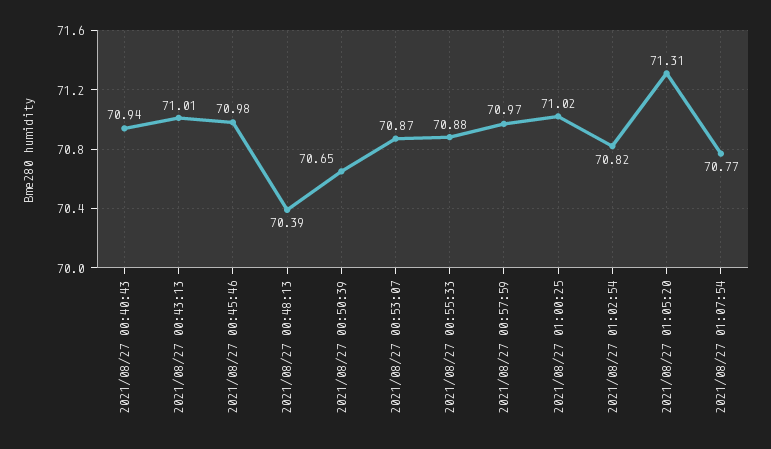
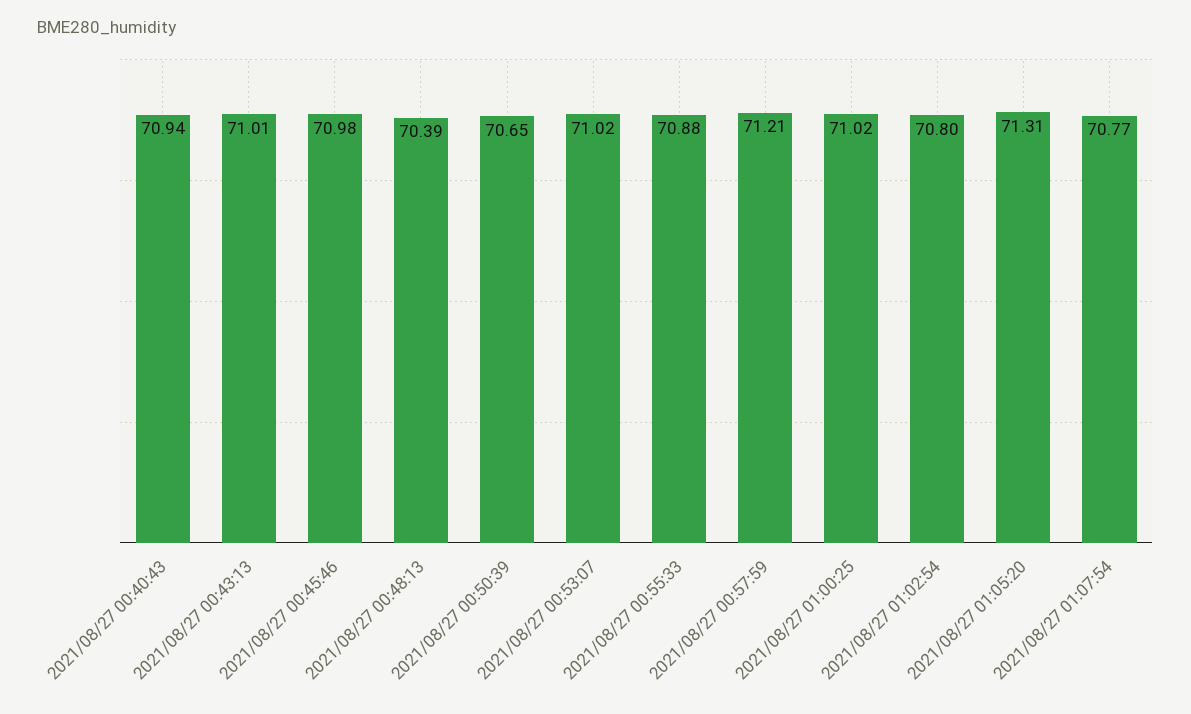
  {
    "2021/08/27 00:40:43": 70.94,
    "2021/08/27 00:43:13": 71.01,
    "2021/08/27 00:45:46": 70.98,
    "2021/08/27 00:48:13": 70.39,
    "2021/08/27 00:50:39": 70.65,
-   "2021/08/27 00:53:07": 70.87,
+   "2021/08/27 00:53:07": 71.02,
    "2021/08/27 00:55:33": 70.88,
-   "2021/08/27 00:57:59": 70.97,
+   "2021/08/27 00:57:59": 71.21,
    "2021/08/27 01:00:25": 71.02,
-   "2021/08/27 01:02:54": 70.82,
+   "2021/08/27 01:02:54": 70.8,
    "2021/08/27 01:05:20": 71.31,
    "2021/08/27 01:07:54": 70.77
  }

